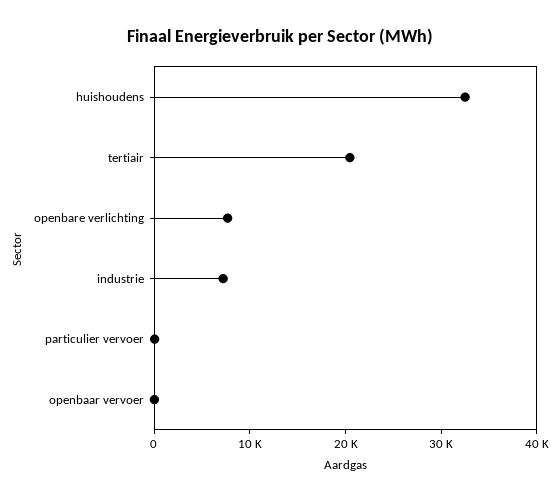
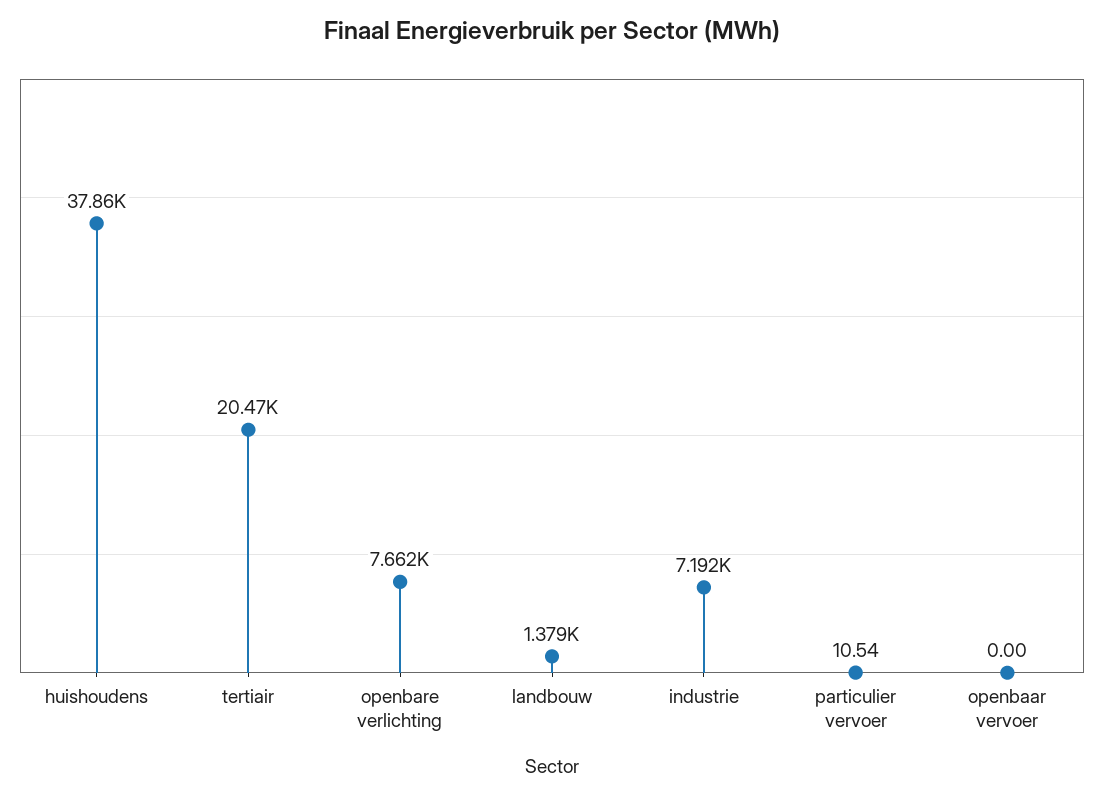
  {
-   "huishoudens": 32000,
+   "huishoudens": 37860,
    "tertiair": 20470,
    "openbare verlichting": 7662,
    "industrie": 7192,
    "particulier vervoer": 10.54,
-   "openbaar vervoer": 0
+   "openbaar vervoer": 0,
+   "landbouw": 1379
  }

